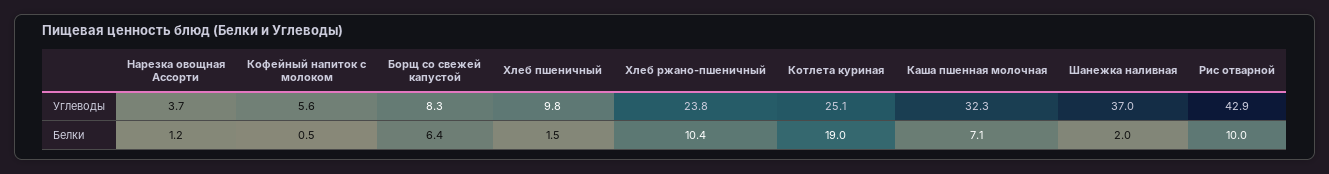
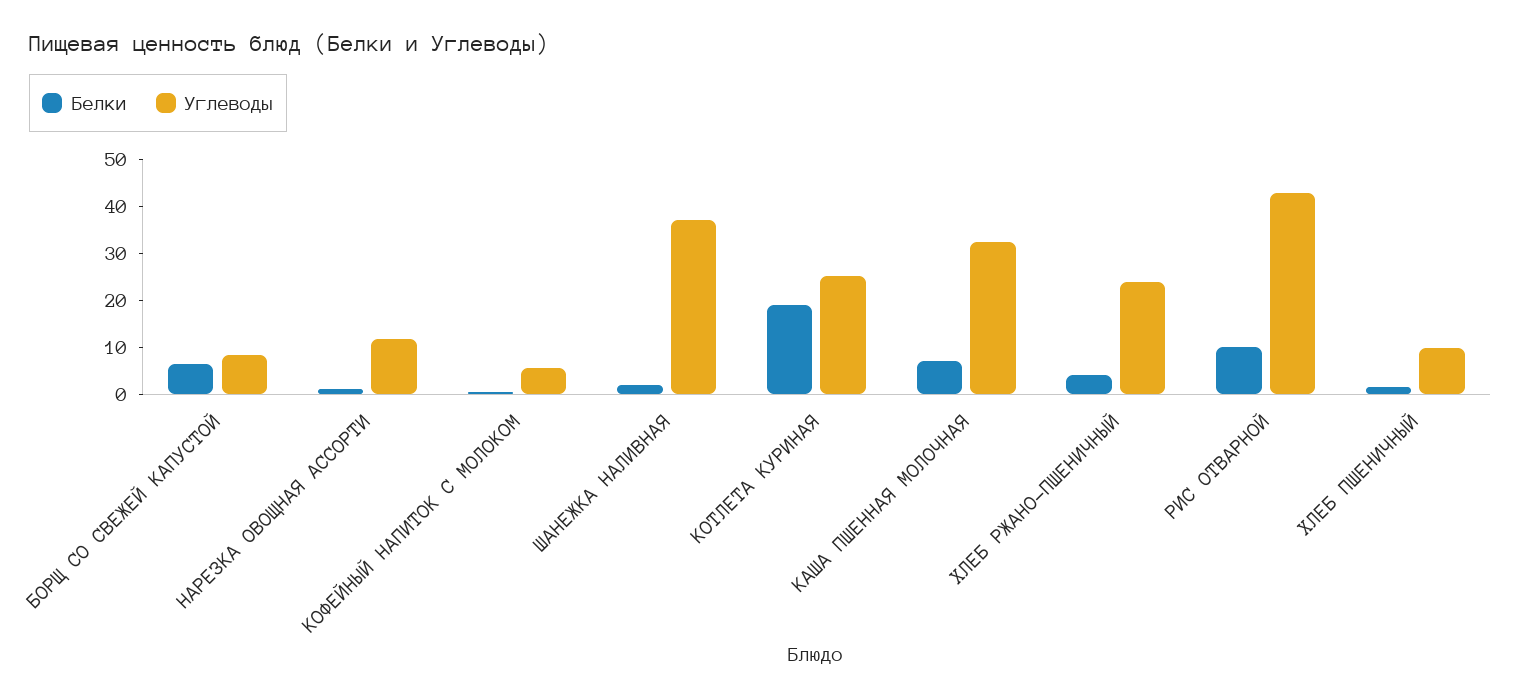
  {
    "Углеводы": {
-     "Нарезка овощная Ассорти": 3.7,
+     "Нарезка овощная Ассорти": 12,
      "Кофейный напиток с молоком": 5.6,
      "Борщ со свежей капустой": 8.3,
      "Хлеб пшеничный": 9.8,
      "Хлеб ржано-пшеничный": 23.8,
      "Котлета куриная": 25.1,
      "Каша пшенная молочная": 32.3,
      "Шанежка наливная": 37,
      "Рис отварной": 42.9
    },
    "Белки": {
      "Нарезка овощная Ассорти": 1.2,
      "Кофейный напиток с молоком": 0.5,
      "Борщ со свежей капустой": 6.4,
      "Хлеб пшеничный": 1.5,
-     "Хлеб ржано-пшеничный": 10.4,
+     "Хлеб ржано-пшеничный": 4,
      "Котлета куриная": 19,
      "Каша пшенная молочная": 7.1,
      "Шанежка наливная": 2,
      "Рис отварной": 10
    }
  }

